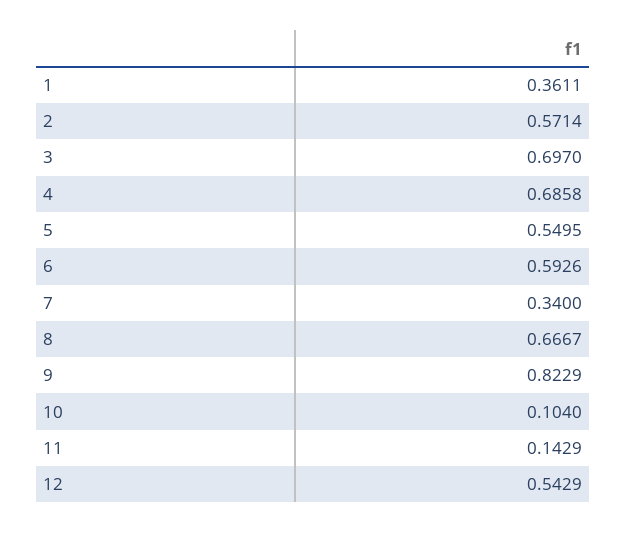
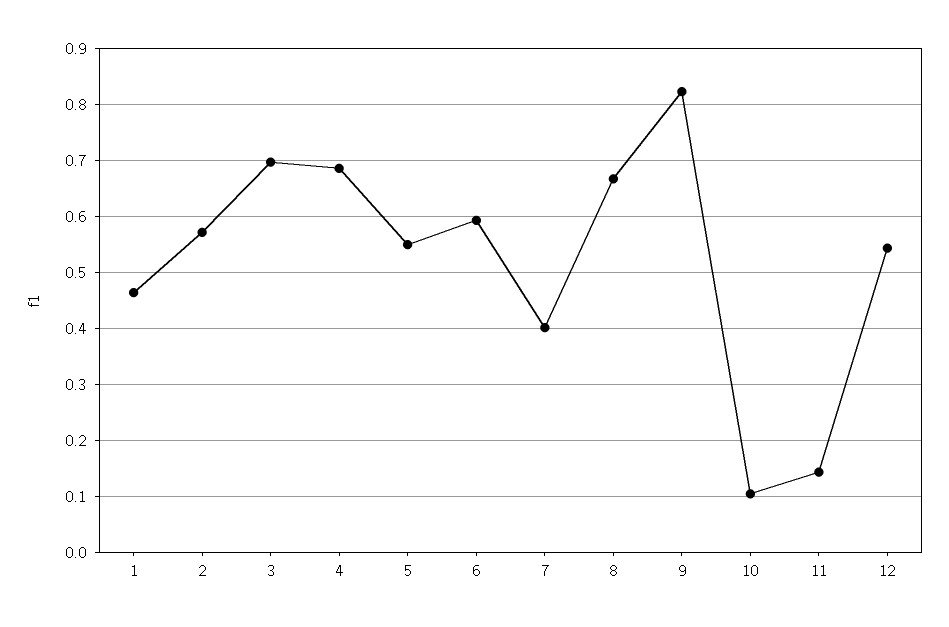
  {
-   "1": 0.3611,
+   "1": 0.46,
    "2": 0.5714,
    "3": 0.697,
    "4": 0.6858,
    "5": 0.5495,
    "6": 0.5926,
-   "7": 0.34,
+   "7": 0.4,
    "8": 0.6667,
    "9": 0.8229,
    "10": 0.104,
    "11": 0.1429,
    "12": 0.5429
  }

